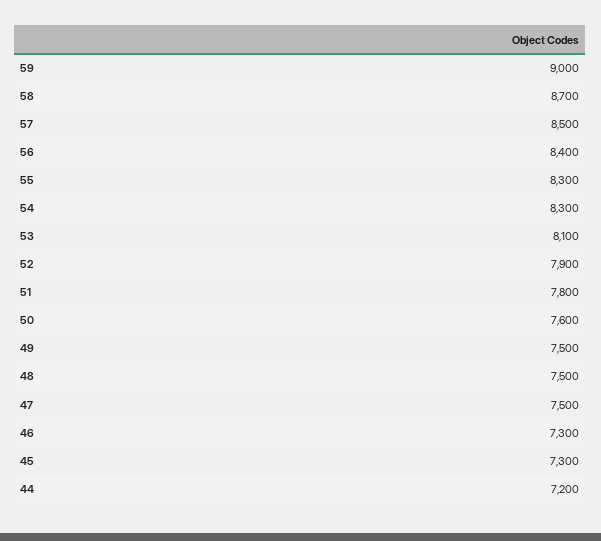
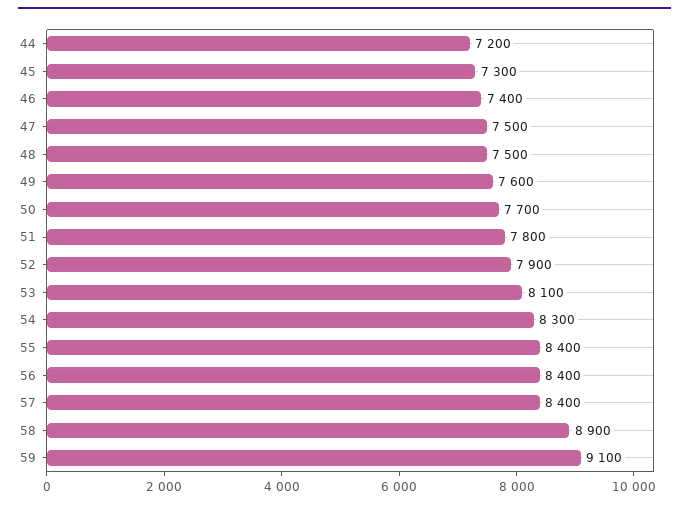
  {
-   "59": 9000,
+   "59": 9100,
-   "58": 8700,
+   "58": 8900,
-   "57": 8500,
+   "57": 8400,
    "56": 8400,
-   "55": 8300,
+   "55": 8400,
    "54": 8300,
    "53": 8100,
    "52": 7900,
    "51": 7800,
-   "50": 7600,
+   "50": 7700,
-   "49": 7500,
+   "49": 7600,
    "48": 7500,
    "47": 7500,
-   "46": 7300,
+   "46": 7400,
    "45": 7300,
    "44": 7200
  }

